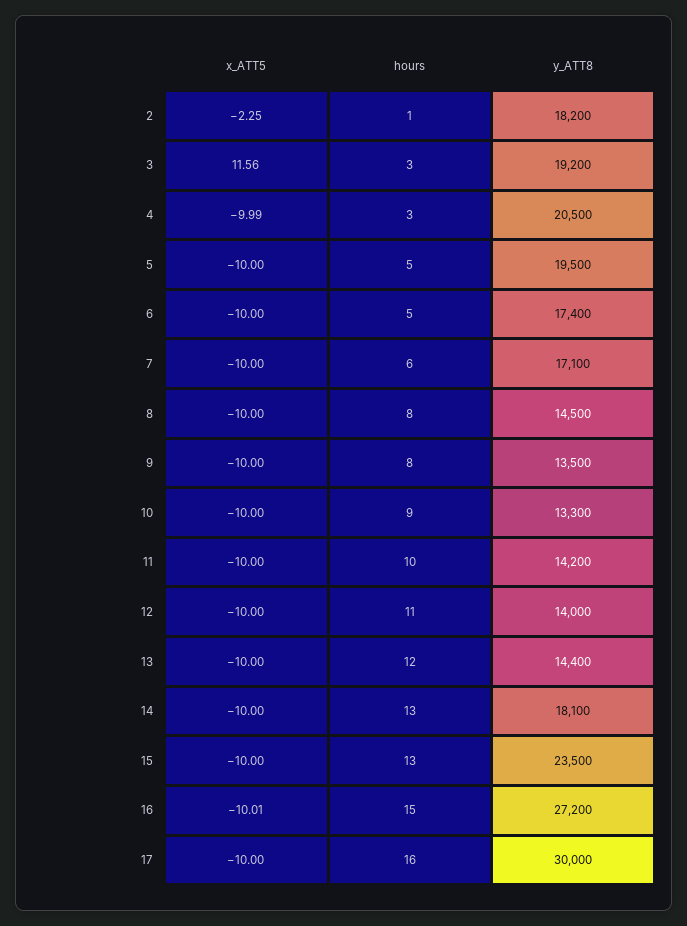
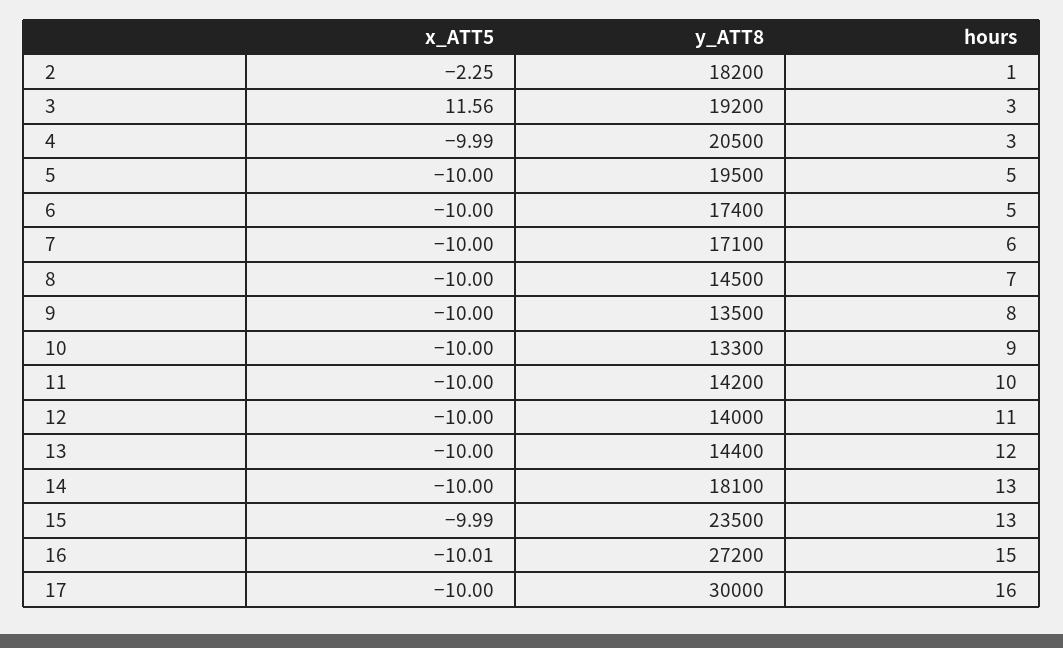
  {
    "x_ATT5": {
      "2": -2.25,
      "3": 11.56,
      "4": -9.99,
      "5": -10,
      "6": -10,
      "7": -10,
      "8": -10,
      "9": -10,
      "10": -10,
      "11": -10,
      "12": -10,
      "13": -10,
      "14": -10,
-     "15": -10,
+     "15": -9.99,
      "16": -10.01,
      "17": -10
    },
    "hours": {
      "2": 1,
      "3": 3,
      "4": 3,
      "5": 5,
      "6": 5,
      "7": 6,
-     "8": 8,
+     "8": 7,
      "9": 8,
      "10": 9,
      "11": 10,
      "12": 11,
      "13": 12,
      "14": 13,
      "15": 13,
      "16": 15,
      "17": 16
    },
    "y_ATT8": {
      "2": 18200,
      "3": 19200,
      "4": 20500,
      "5": 19500,
      "6": 17400,
      "7": 17100,
      "8": 14500,
      "9": 13500,
      "10": 13300,
      "11": 14200,
      "12": 14000,
      "13": 14400,
      "14": 18100,
      "15": 23500,
      "16": 27200,
      "17": 30000
    }
  }

